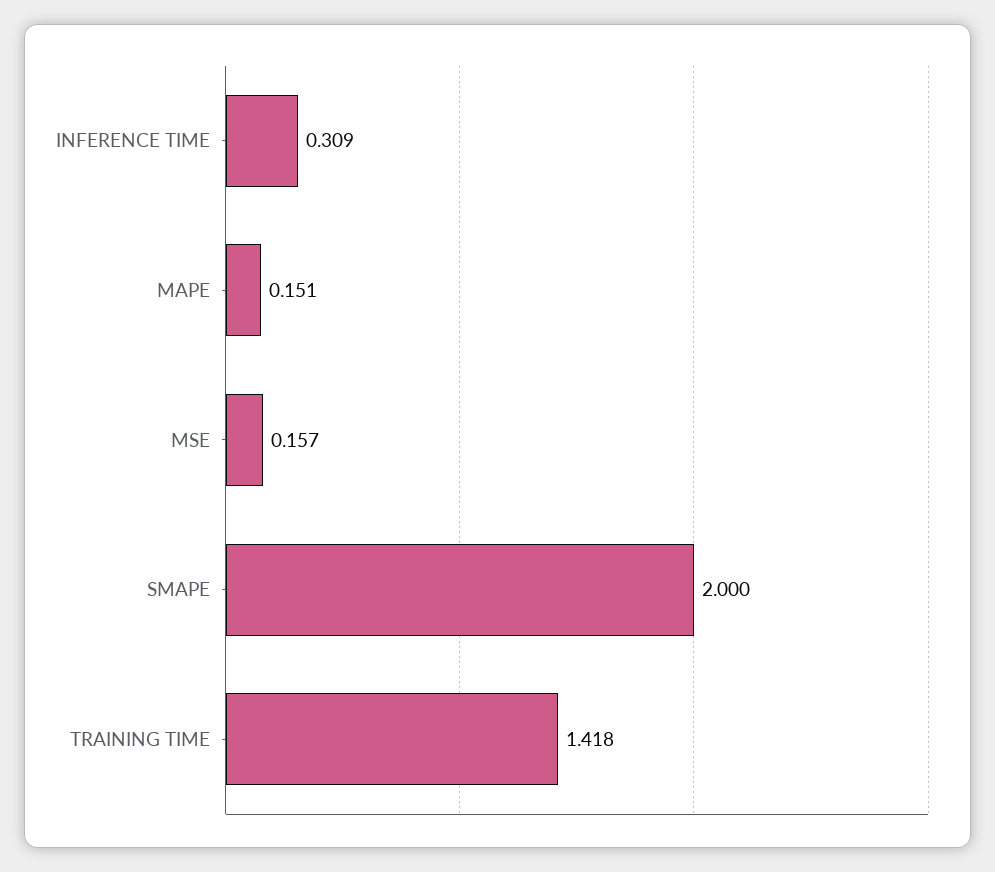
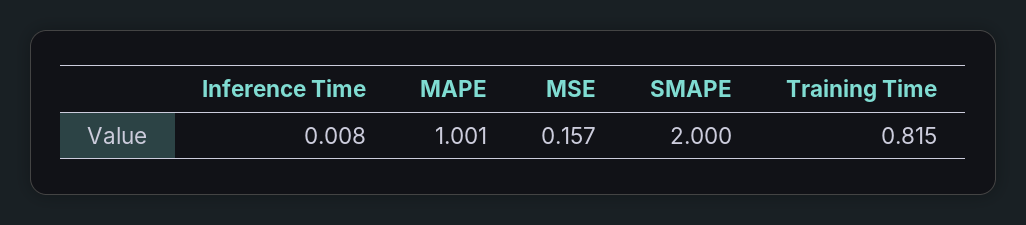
  {
-   "INFERENCE TIME": 0.309,
+   "INFERENCE TIME": 0.008,
-   "MAPE": 0.151,
+   "MAPE": 1.001,
    "MSE": 0.157,
    "SMAPE": 2,
-   "TRAINING TIME": 1.418
+   "TRAINING TIME": 0.815
  }

